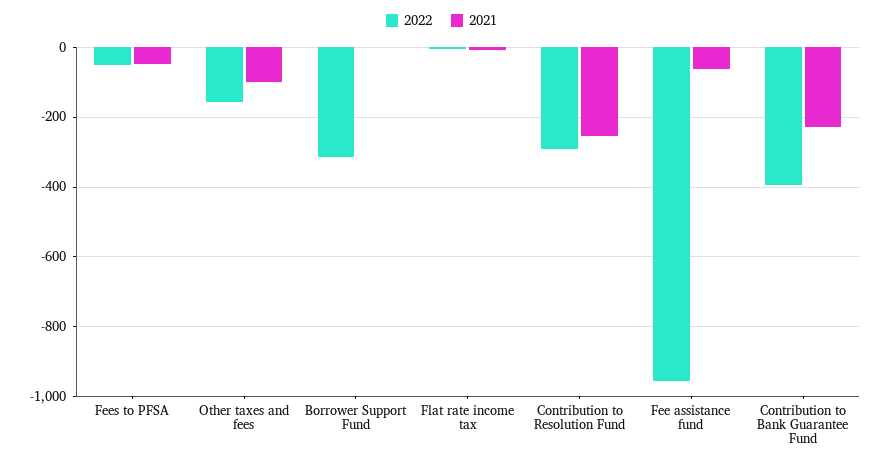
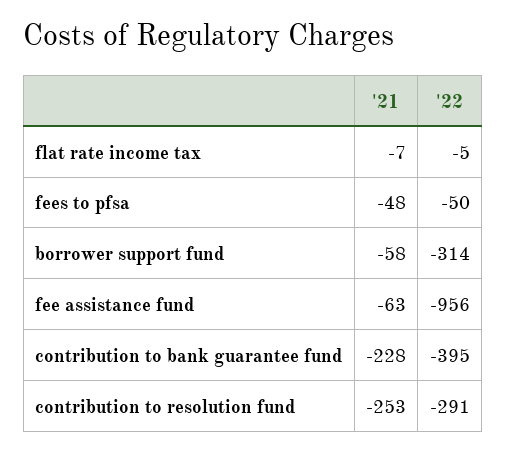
  {
    "2022": {
      "Fees to PFSA": -50,
-     "Other taxes and fees": -160,
      "Borrower Support Fund": -314,
      "Flat rate income tax": -5,
      "Contribution to Resolution Fund": -291,
      "Fee assistance fund": -956,
      "Contribution to Bank Guarantee Fund": -395
    },
    "2021": {
      "Fees to PFSA": -48,
-     "Other taxes and fees": -100,
-     "Borrower Support Fund": 0,
+     "Borrower Support Fund": -58,
      "Flat rate income tax": -7,
      "Contribution to Resolution Fund": -253,
      "Fee assistance fund": -63,
      "Contribution to Bank Guarantee Fund": -228
    }
  }

